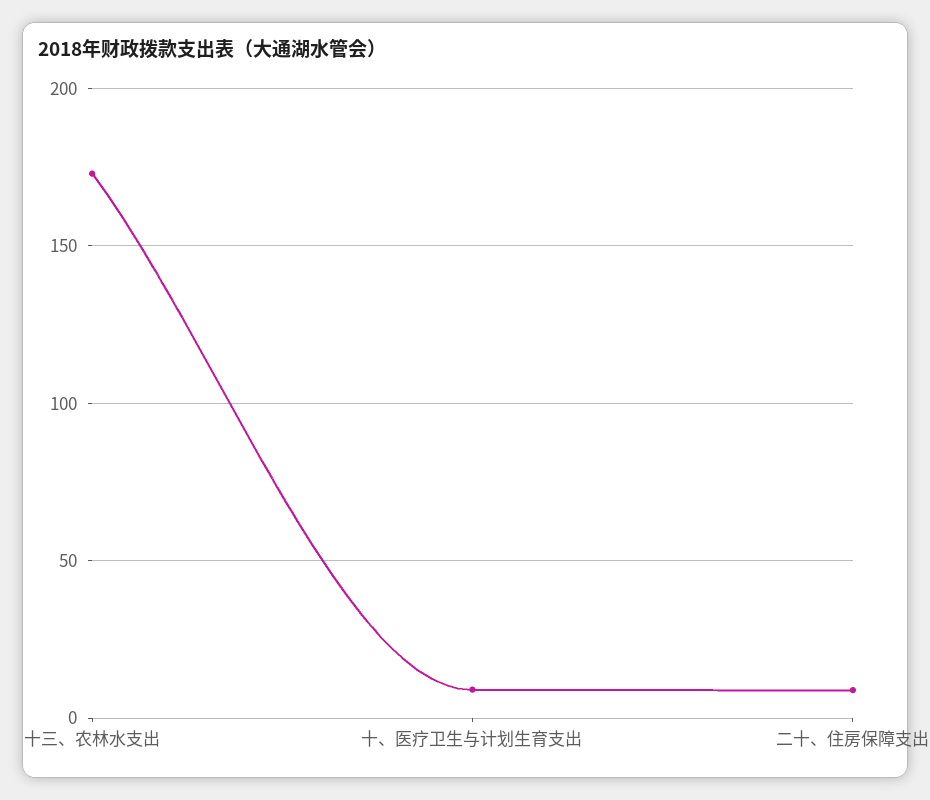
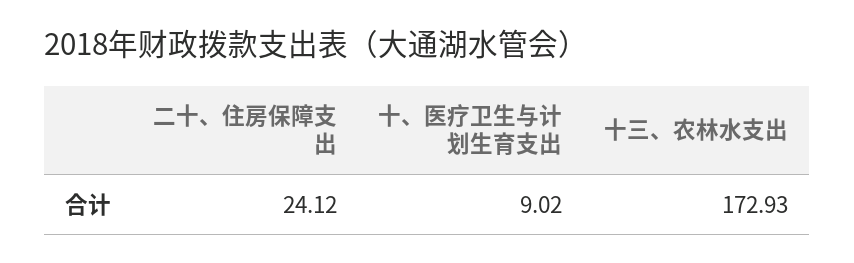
  {
    "十三、农林水支出": 172.93,
    "十、医疗卫生与计划生育支出": 9.02,
-   "二十、住房保障支出": 10
+   "二十、住房保障支出": 24.12
  }

